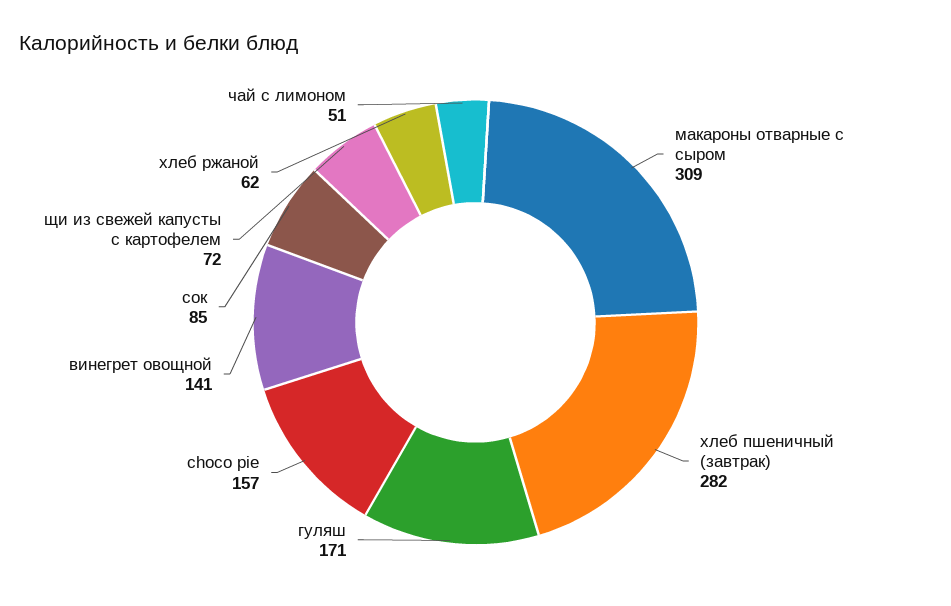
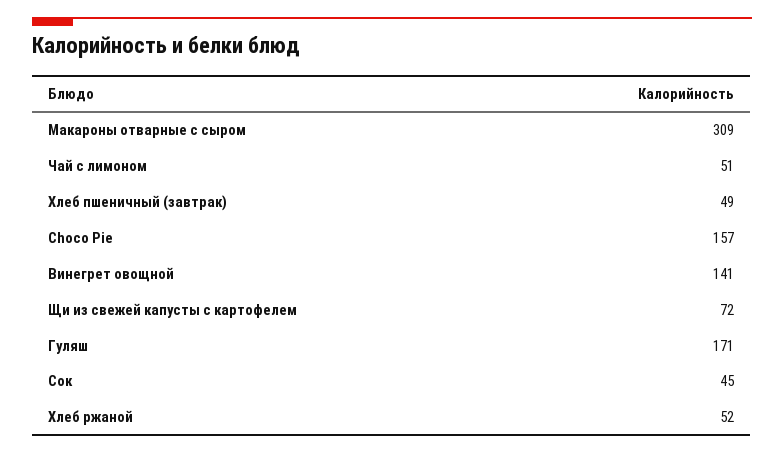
  {
    "макароны отварные с сыром": 309,
-   "хлеб пшеничный (завтрак)": 282,
+   "хлеб пшеничный (завтрак)": 49,
    "гуляш": 171,
    "choco pie": 157,
    "винегрет овощной": 141,
-   "сок": 85,
+   "сок": 45,
    "щи из свежей капусты с картофелем": 72,
-   "хлеб ржаной": 62,
+   "хлеб ржаной": 52,
    "чай с лимоном": 51
  }

